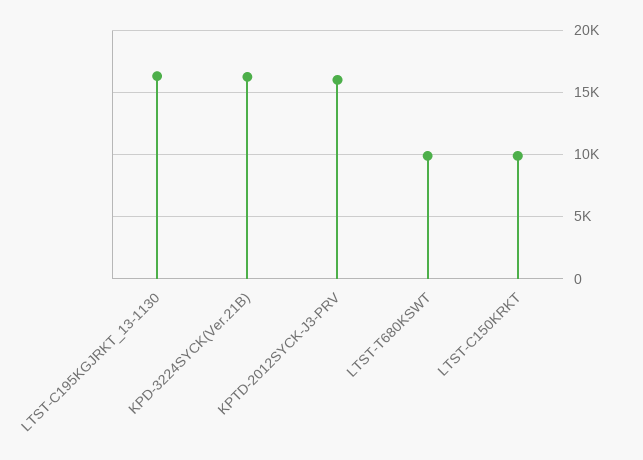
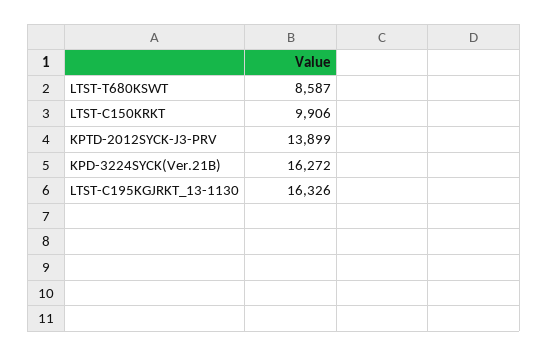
  {
    "LTST-C195KGJRKT_13-1130": 16326,
    "KPD-3224SYCK(Ver.21B)": 16272,
-   "KPTD-2012SYCK-J3-PRV": 16000,
+   "KPTD-2012SYCK-J3-PRV": 13899,
-   "LTST-T680KSWT": 10000,
+   "LTST-T680KSWT": 8587,
    "LTST-C150KRKT": 9906
  }

